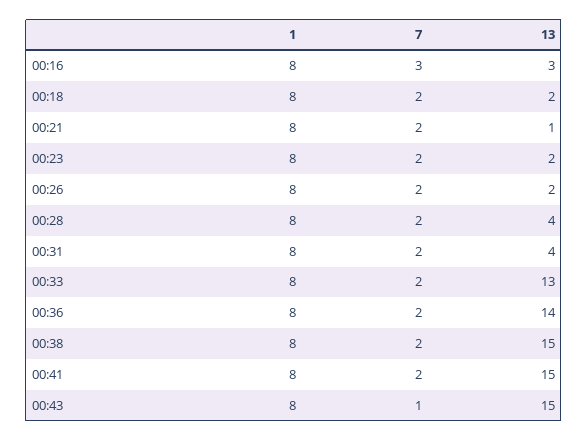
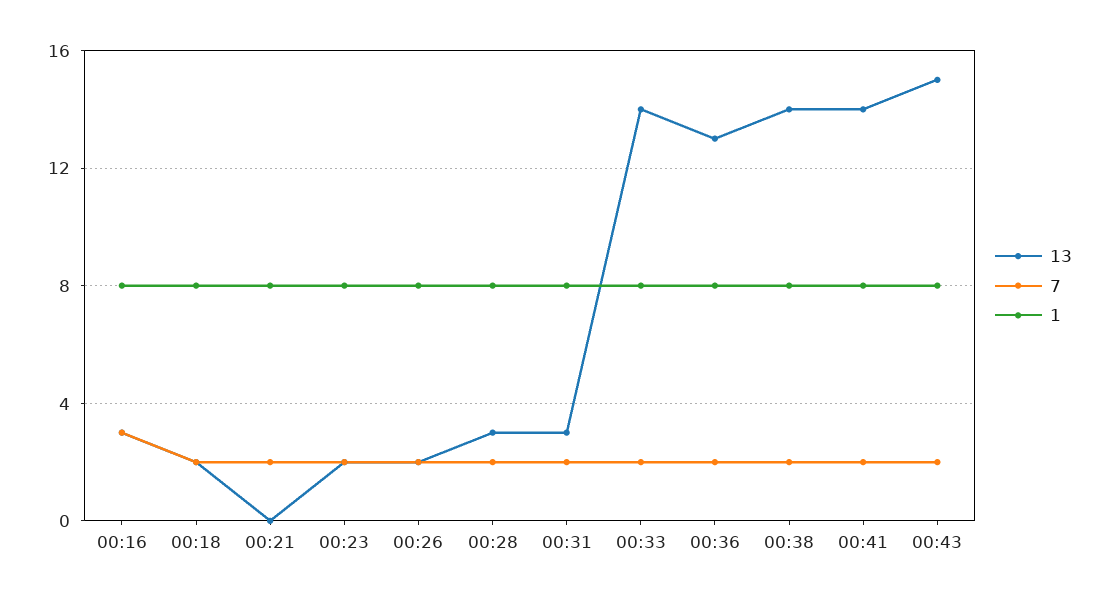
  {
    "1": {
      "00:16": 8,
      "00:18": 8,
      "00:21": 8,
      "00:23": 8,
      "00:26": 8,
      "00:28": 8,
      "00:31": 8,
      "00:33": 8,
      "00:36": 8,
      "00:38": 8,
      "00:41": 8,
      "00:43": 8
    },
    "7": {
      "00:16": 3,
      "00:18": 2,
      "00:21": 2,
      "00:23": 2,
      "00:26": 2,
      "00:28": 2,
      "00:31": 2,
      "00:33": 2,
      "00:36": 2,
      "00:38": 2,
      "00:41": 2,
-     "00:43": 1
+     "00:43": 2
    },
    "13": {
      "00:16": 3,
      "00:18": 2,
-     "00:21": 1,
+     "00:21": 0,
      "00:23": 2,
      "00:26": 2,
-     "00:28": 4,
+     "00:28": 3,
-     "00:31": 4,
+     "00:31": 3,
-     "00:33": 13,
+     "00:33": 14,
-     "00:36": 14,
+     "00:36": 13,
-     "00:38": 15,
+     "00:38": 14,
-     "00:41": 15,
+     "00:41": 14,
      "00:43": 15
    }
  }

